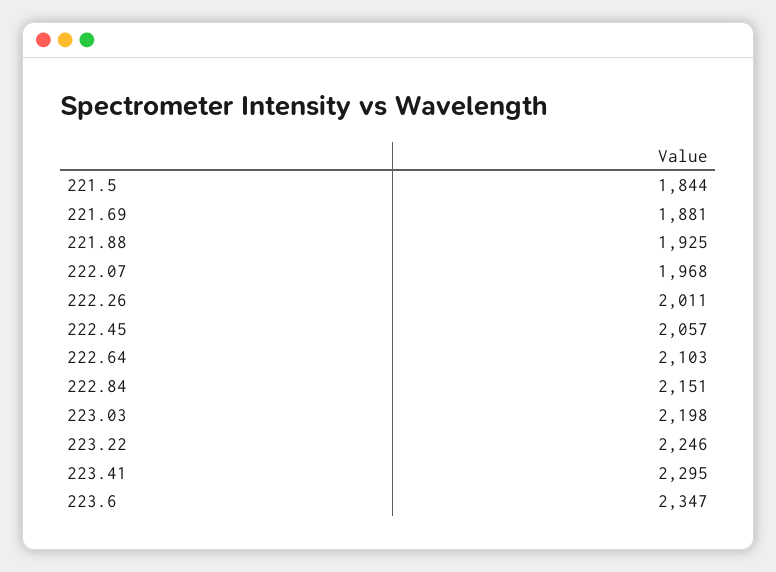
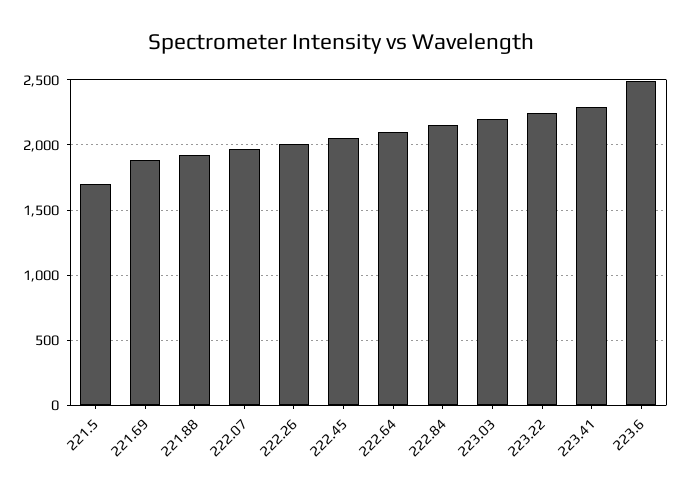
  {
-   "221.5": 1844,
+   "221.5": 1700,
    "221.69": 1881,
    "221.88": 1925,
    "222.07": 1968,
    "222.26": 2011,
    "222.45": 2057,
    "222.64": 2103,
    "222.84": 2151,
    "223.03": 2198,
    "223.22": 2246,
    "223.41": 2295,
-   "223.6": 2347
+   "223.6": 2500
  }

